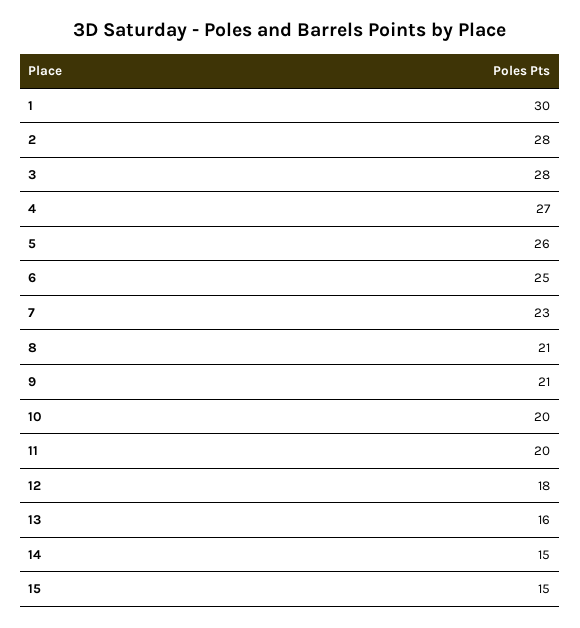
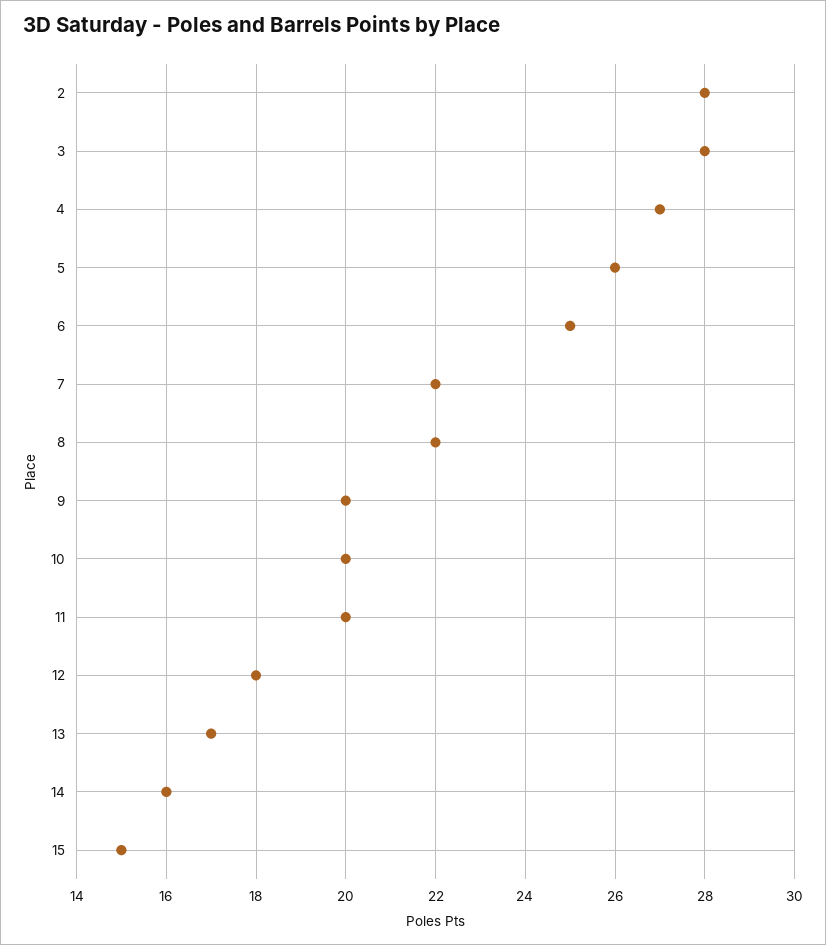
  {
-   "1": 30,
    "2": 28,
    "3": 28,
    "4": 27,
    "5": 26,
    "6": 25,
-   "7": 23,
+   "7": 22,
-   "8": 21,
+   "8": 22,
-   "9": 21,
+   "9": 20,
    "10": 20,
    "11": 20,
    "12": 18,
-   "13": 16,
+   "13": 17,
-   "14": 15,
+   "14": 16,
    "15": 15
  }

